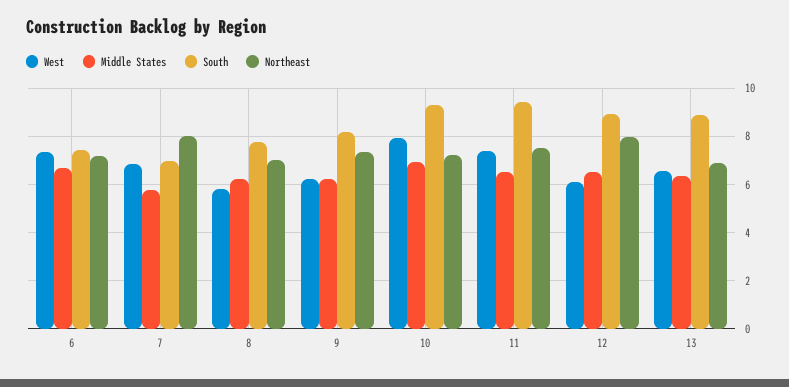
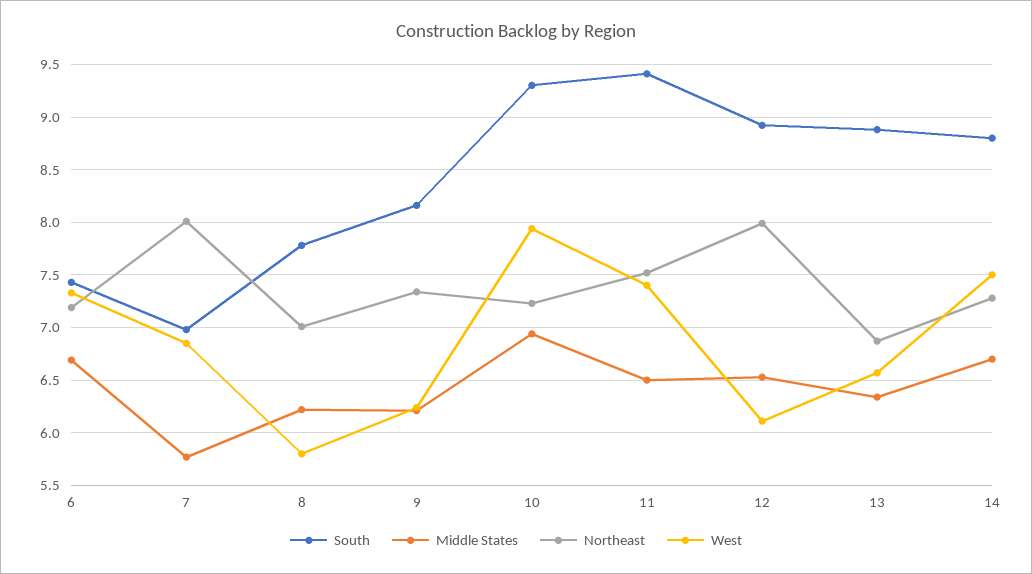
  {
    "West": {
      "6": 7.3,
      "7": 6.9,
      "8": 5.8,
      "9": 6.2,
      "10": 7.9,
      "11": 7.4,
      "12": 6.1,
-     "13": 6.6
+     "13": 6.6,
+     "14": 7.5
    },
    "Middle States": {
      "6": 6.7,
      "7": 5.8,
      "8": 6.2,
      "9": 6.2,
      "10": 6.9,
      "11": 6.5,
      "12": 6.5,
-     "13": 6.3
+     "13": 6.3,
+     "14": 6.7
    },
    "South": {
      "6": 7.4,
      "7": 7,
      "8": 7.8,
      "9": 8.2,
      "10": 9.3,
      "11": 9.4,
      "12": 8.9,
-     "13": 8.9
+     "13": 8.9,
+     "14": 8.8
    },
    "Northeast": {
      "6": 7.2,
      "7": 8,
      "8": 7,
      "9": 7.3,
      "10": 7.2,
      "11": 7.5,
      "12": 8,
-     "13": 6.9
+     "13": 6.9,
+     "14": 7.3
    }
  }

